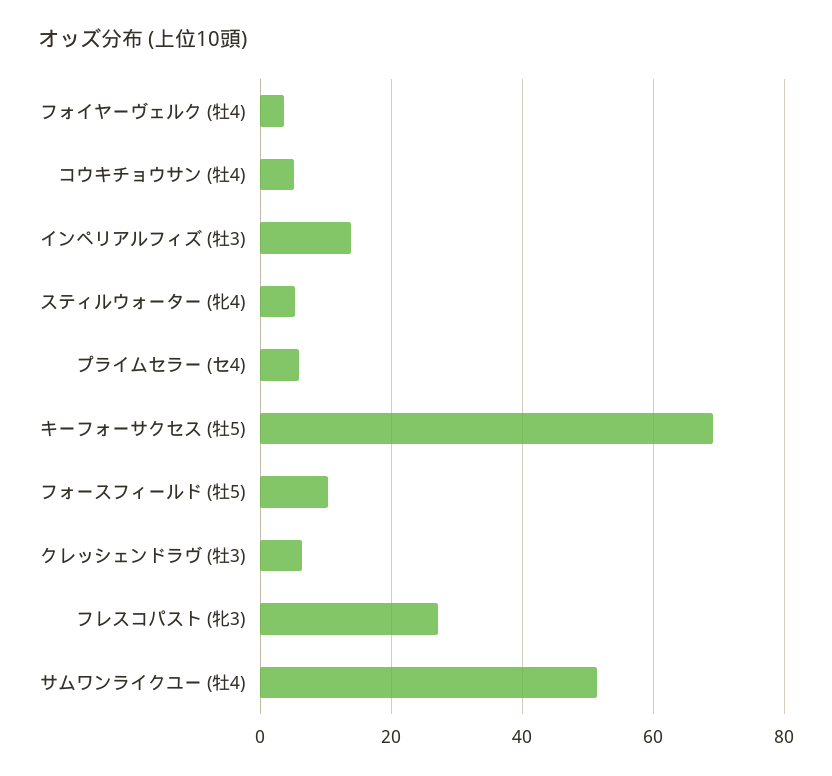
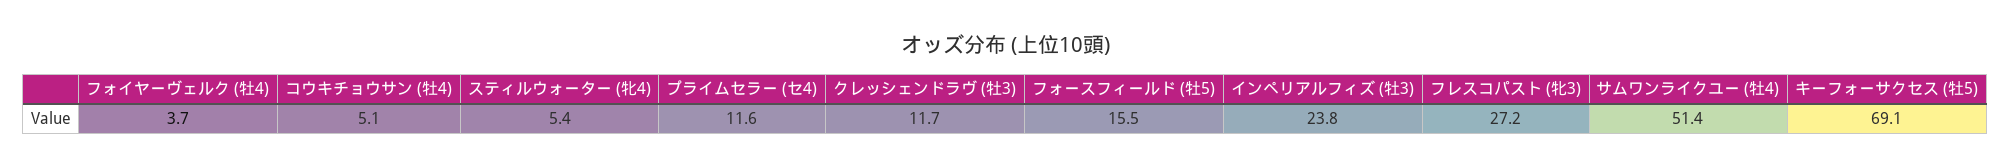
  {
    "フォイヤーヴェルク (牡4)": 3.7,
    "コウキチョウサン (牡4)": 5.1,
-   "インペリアルフィズ (牡3)": 14,
+   "インペリアルフィズ (牡3)": 23.8,
    "スティルウォーター (牝4)": 5.4,
-   "プライムセラー (セ4)": 6,
+   "プライムセラー (セ4)": 11.6,
    "キーフォーサクセス (牡5)": 69.1,
-   "フォースフィールド (牡5)": 10,
+   "フォースフィールド (牡5)": 15.5,
-   "クレッシェンドラヴ (牡3)": 6,
+   "クレッシェンドラヴ (牡3)": 11.7,
    "フレスコパスト (牝3)": 27.2,
    "サムワンライクユー (牡4)": 51.4
  }

